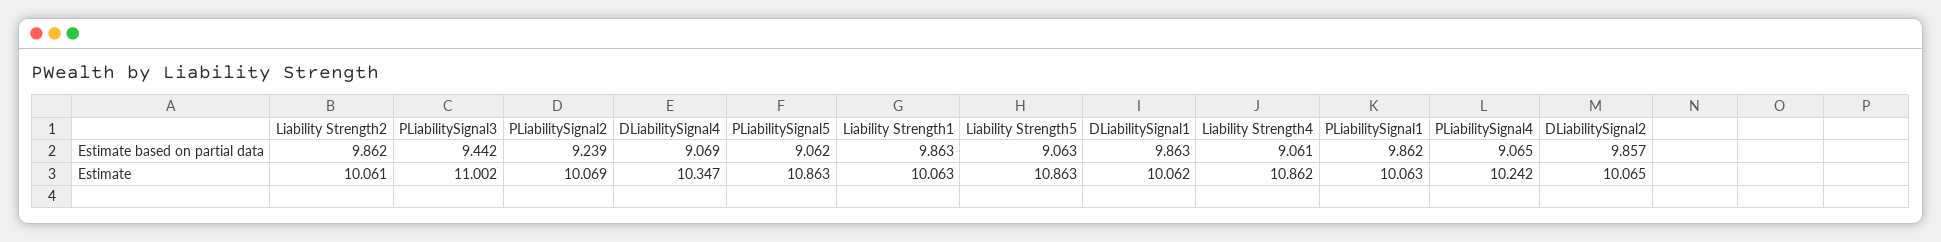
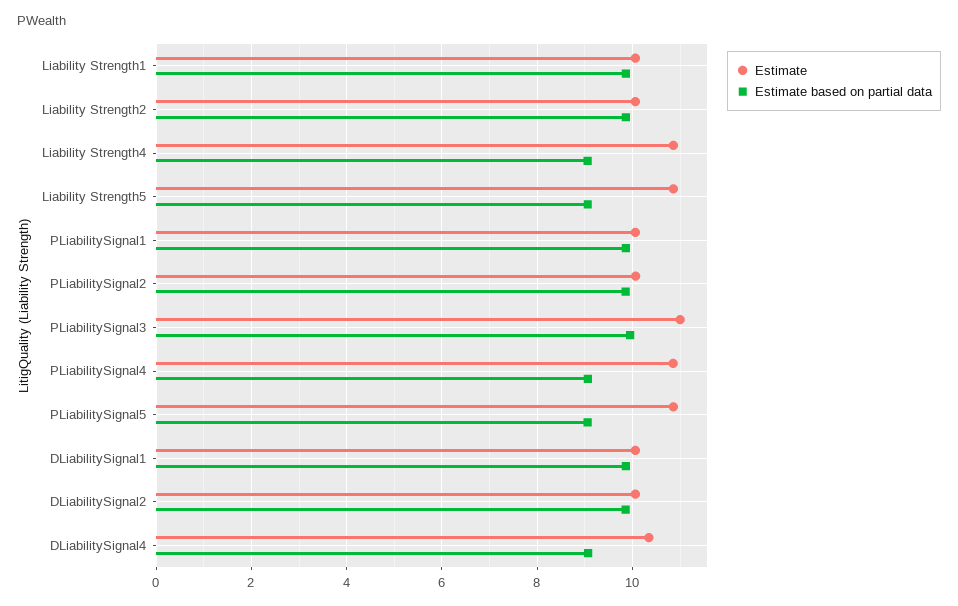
  {
    "Estimate based on partial data": {
      "Liability Strength2": 9.862,
-     "PLiabilitySignal3": 9.442,
+     "PLiabilitySignal3": 10,
-     "PLiabilitySignal2": 9.239,
+     "PLiabilitySignal2": 9.8,
      "DLiabilitySignal4": 9.069,
      "PLiabilitySignal5": 9.062,
      "Liability Strength1": 9.863,
      "Liability Strength5": 9.063,
      "DLiabilitySignal1": 9.863,
      "Liability Strength4": 9.061,
      "PLiabilitySignal1": 9.862,
      "PLiabilitySignal4": 9.065,
      "DLiabilitySignal2": 9.857
    },
    "Estimate": {
      "Liability Strength2": 10.061,
      "PLiabilitySignal3": 11.002,
      "PLiabilitySignal2": 10.069,
      "DLiabilitySignal4": 10.347,
      "PLiabilitySignal5": 10.863,
      "Liability Strength1": 10.063,
      "Liability Strength5": 10.863,
      "DLiabilitySignal1": 10.062,
      "Liability Strength4": 10.862,
      "PLiabilitySignal1": 10.063,
-     "PLiabilitySignal4": 10.242,
+     "PLiabilitySignal4": 10.8,
      "DLiabilitySignal2": 10.065
    }
  }

